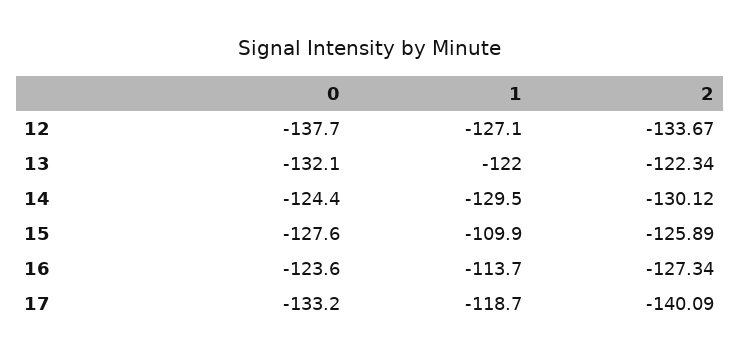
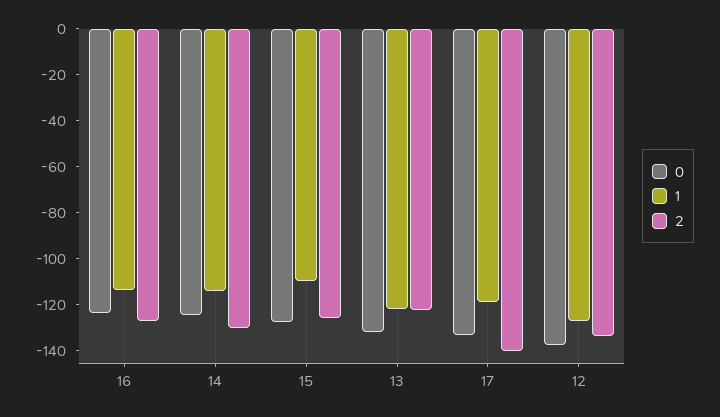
  {
    "0": {
      "12": -137.7,
      "13": -132.1,
      "14": -124.4,
      "15": -127.6,
      "16": -123.6,
      "17": -133.2
    },
    "1": {
      "12": -127.1,
      "13": -122,
-     "14": -129.5,
+     "14": -115,
      "15": -109.9,
      "16": -113.7,
      "17": -118.7
    },
    "2": {
      "12": -133.67,
      "13": -122.34,
      "14": -130.12,
      "15": -125.89,
      "16": -127.34,
      "17": -140.09
    }
  }

